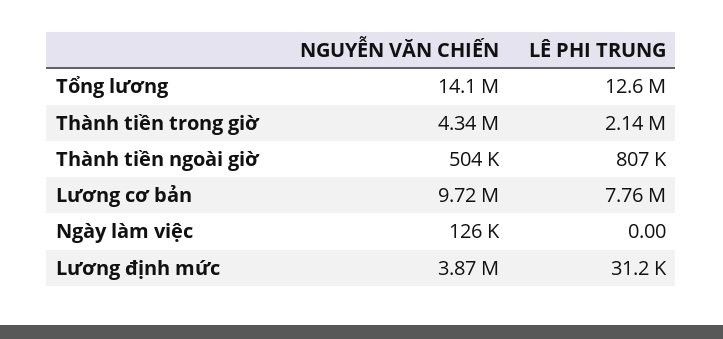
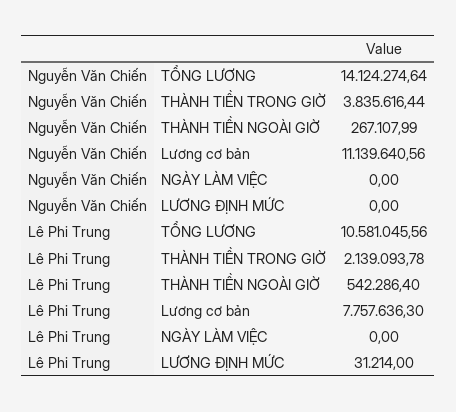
  {
    "NGUYỄN VĂN CHIẾN": {
      "Tổng lương": 14124274.64,
-     "Thành tiền trong giờ": 4340000,
+     "Thành tiền trong giờ": 3835616.44,
-     "Thành tiền ngoài giờ": 504000,
+     "Thành tiền ngoài giờ": 267107.99,
-     "Lương cơ bản": 9720000,
+     "Lương cơ bản": 11139640.56,
-     "Ngày làm việc": 126000,
+     "Ngày làm việc": 0,
-     "Lương định mức": 3870000
+     "Lương định mức": 0
    },
    "LÊ PHI TRUNG": {
-     "Tổng lương": 12600000,
+     "Tổng lương": 10581045.56,
      "Thành tiền trong giờ": 2139093.78,
-     "Thành tiền ngoài giờ": 807000,
+     "Thành tiền ngoài giờ": 542286.4,
      "Lương cơ bản": 7757636.3,
      "Ngày làm việc": 0,
      "Lương định mức": 31214
    }
  }

